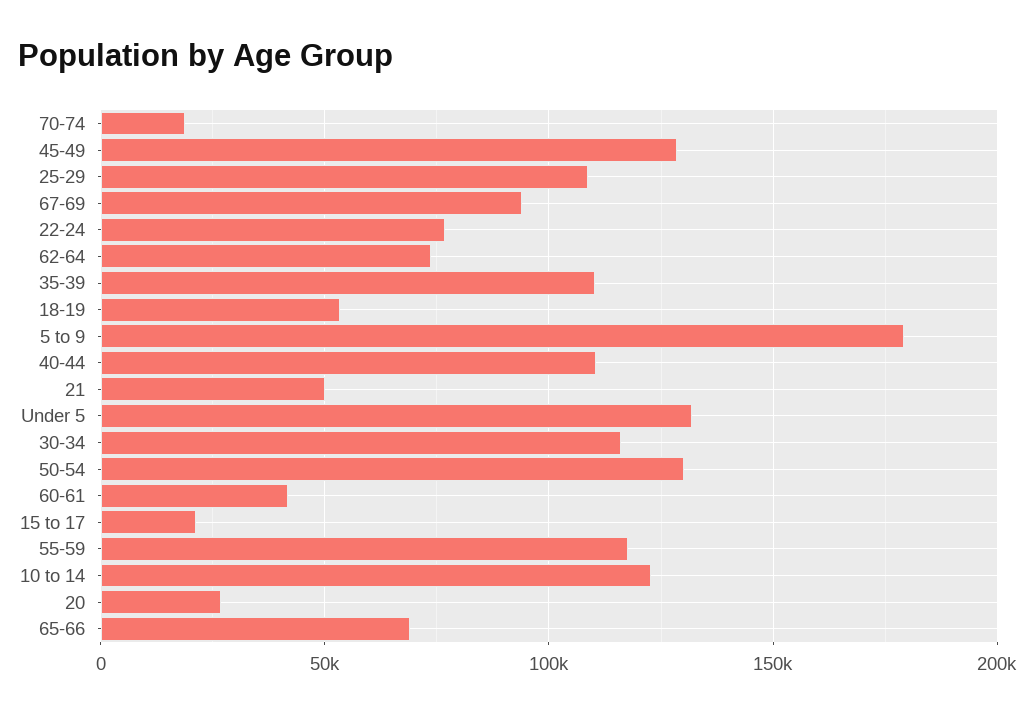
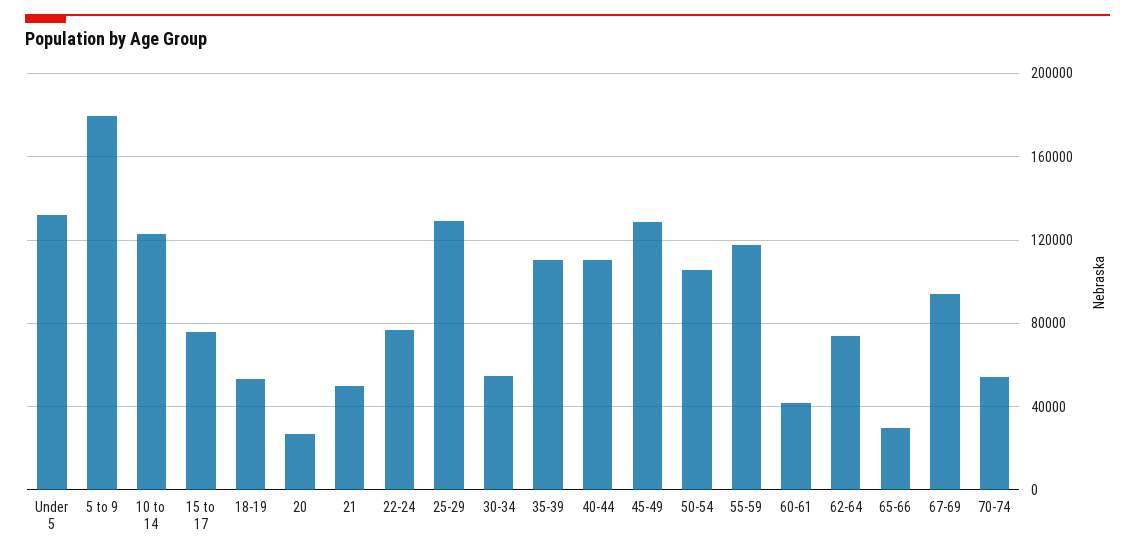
  {
-   "70-74": 20000,
+   "70-74": 55000,
    "45-49": 130000,
-   "25-29": 110000,
+   "25-29": 130000,
    "67-69": 95000,
    "22-24": 75000,
    "62-64": 75000,
    "35-39": 110000,
    "18-19": 55000,
    "5 to 9": 180000,
    "40-44": 110000,
    "21": 50000,
    "Under 5": 130000,
-   "30-34": 115000,
+   "30-34": 55000,
-   "50-54": 130000,
+   "50-54": 105000,
    "60-61": 40000,
-   "15 to 17": 20000,
+   "15 to 17": 75000,
    "55-59": 120000,
    "10 to 14": 125000,
    "20": 25000,
-   "65-66": 70000
+   "65-66": 30000
  }

